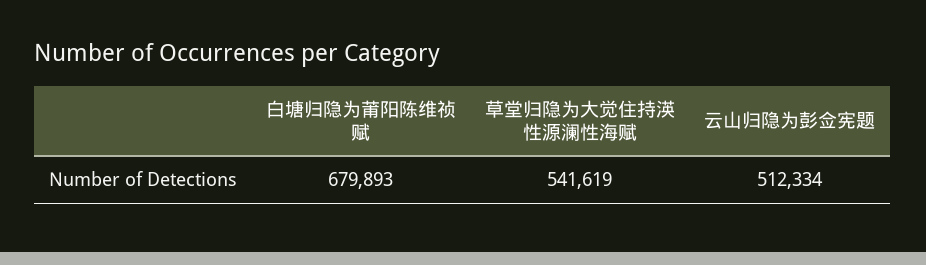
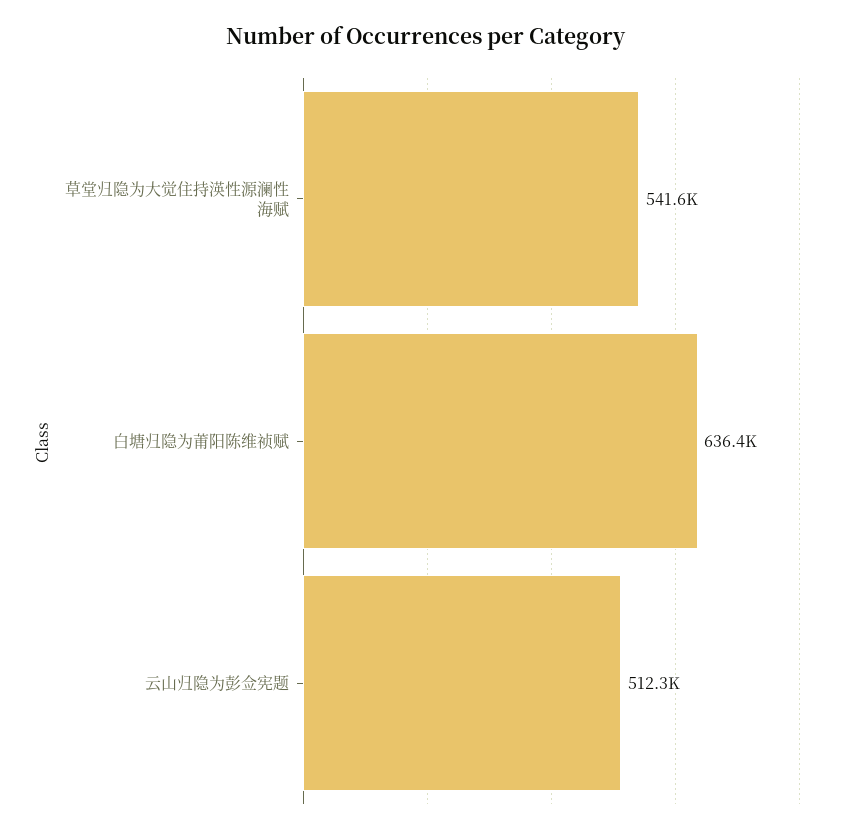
  {
-   "白塘归隐为莆阳陈维祯赋": 679893,
+   "白塘归隐为莆阳陈维祯赋": 636400,
    "草堂归隐为大觉住持渶性源澜性海赋": 541619,
    "云山归隐为彭佥宪题": 512334
  }

